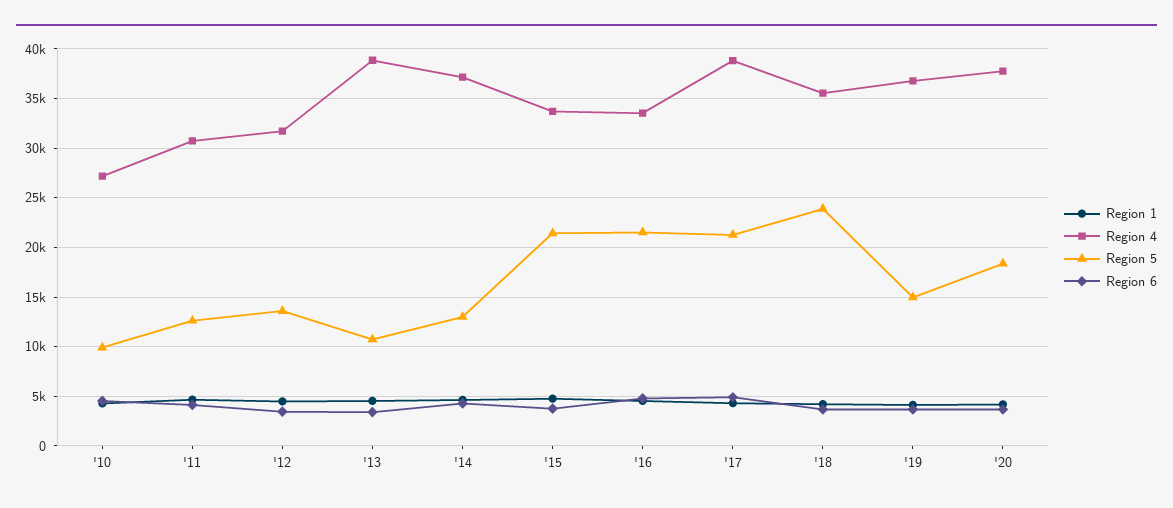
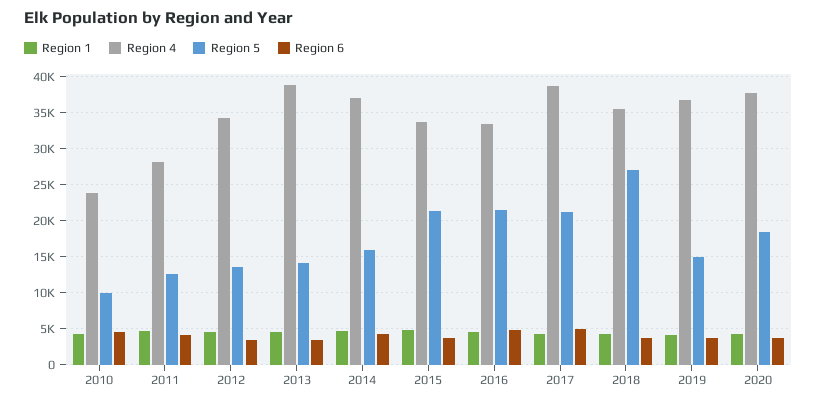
  {
    "Region 1": {
      "'10": 4000,
      "'11": 5000,
      "'12": 4000,
      "'13": 5000,
      "'14": 5000,
      "'15": 5000,
      "'16": 5000,
      "'17": 4000,
      "'18": 4000,
      "'19": 4000,
      "'20": 4000
    },
    "Region 4": {
-     "'10": 27000,
+     "'10": 24000,
-     "'11": 31000,
+     "'11": 28000,
-     "'12": 32000,
+     "'12": 34000,
      "'13": 39000,
      "'14": 37000,
      "'15": 34000,
      "'16": 34000,
      "'17": 39000,
      "'18": 36000,
      "'19": 37000,
      "'20": 38000
    },
    "Region 5": {
      "'10": 10000,
      "'11": 13000,
      "'12": 14000,
-     "'13": 11000,
+     "'13": 14000,
-     "'14": 13000,
+     "'14": 16000,
      "'15": 21000,
      "'16": 22000,
      "'17": 21000,
-     "'18": 24000,
+     "'18": 27000,
      "'19": 15000,
      "'20": 18000
    },
    "Region 6": {
      "'10": 5000,
      "'11": 4000,
      "'12": 3000,
      "'13": 3000,
      "'14": 4000,
      "'15": 4000,
      "'16": 5000,
      "'17": 5000,
      "'18": 4000,
      "'19": 4000,
      "'20": 4000
    }
  }

